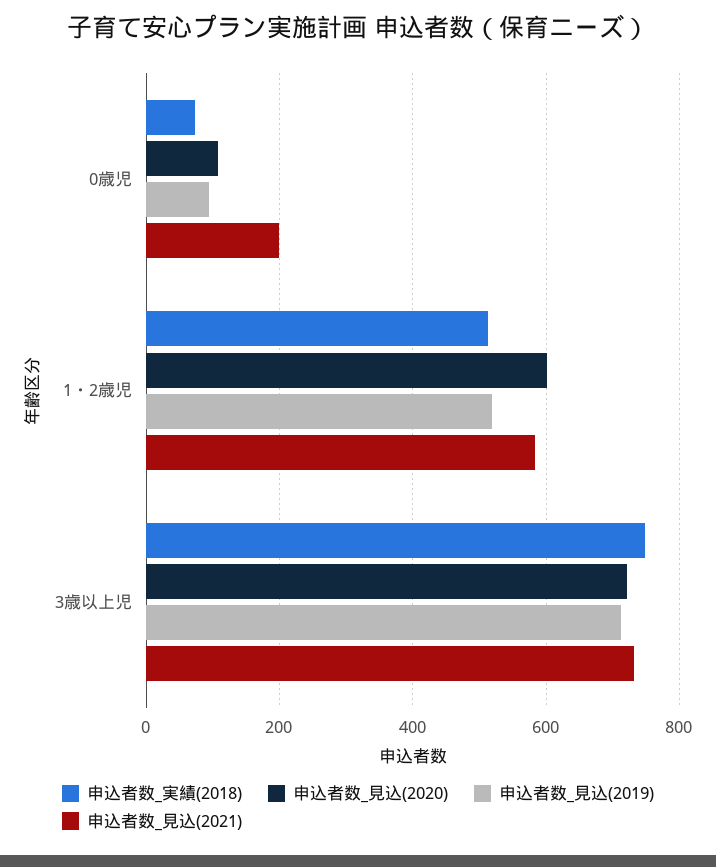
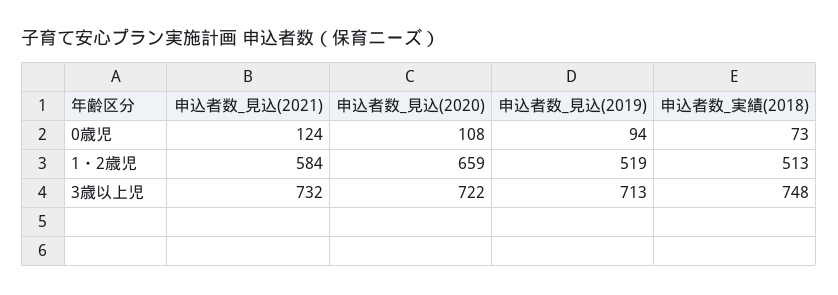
  {
    "申込者数_実績(2018)": {
      "0歳児": 73,
      "1・2歳児": 513,
      "3歳以上児": 748
    },
    "申込者数_見込(2020)": {
      "0歳児": 108,
-     "1・2歳児": 600,
+     "1・2歳児": 659,
      "3歳以上児": 722
    },
    "申込者数_見込(2019)": {
      "0歳児": 94,
      "1・2歳児": 519,
      "3歳以上児": 713
    },
    "申込者数_見込(2021)": {
-     "0歳児": 200,
+     "0歳児": 124,
      "1・2歳児": 584,
      "3歳以上児": 732
    }
  }

